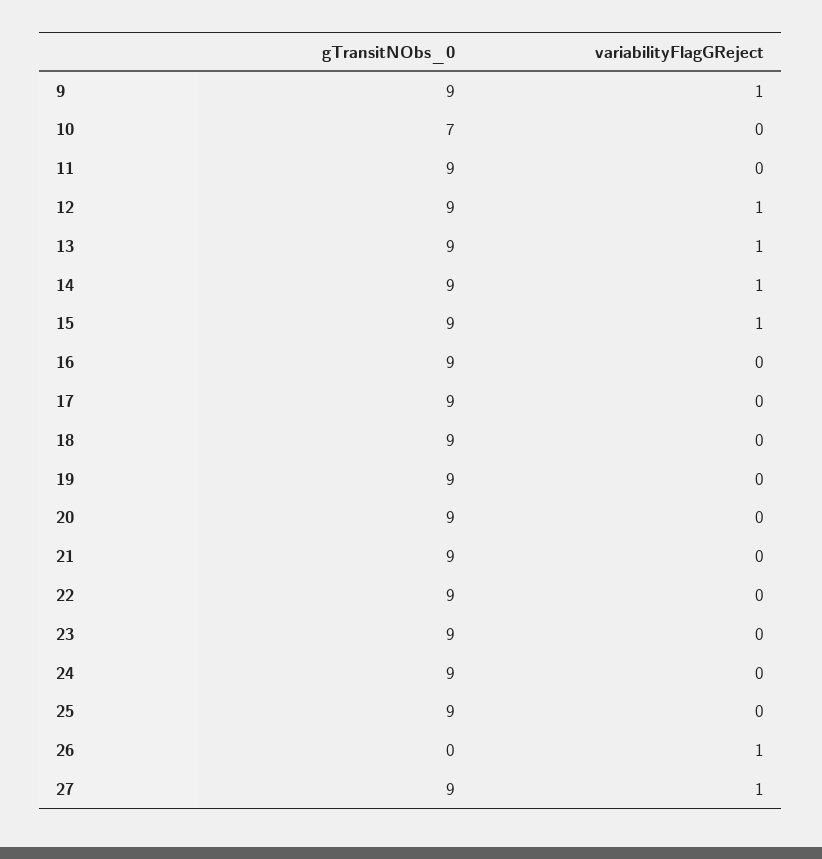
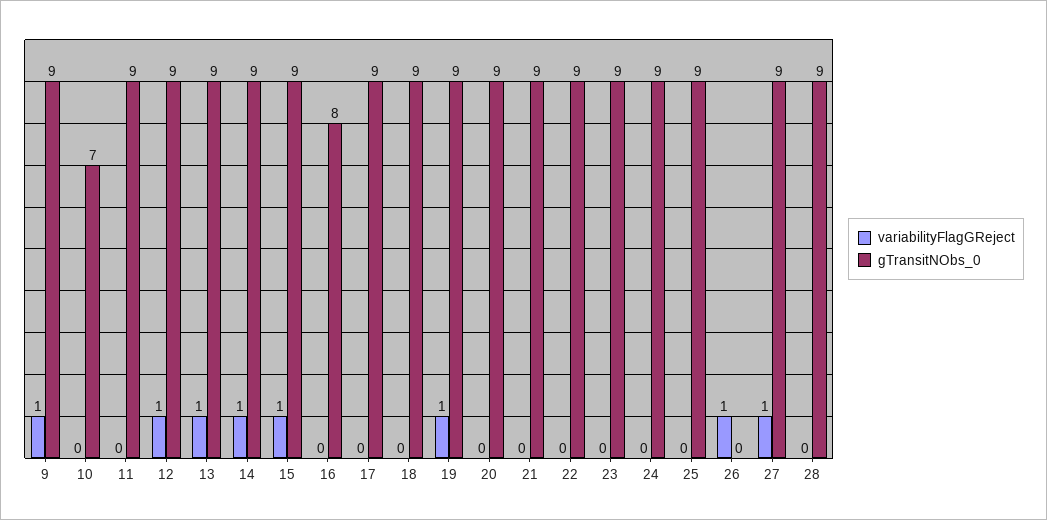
  {
    "gTransitNObs_0": {
      "9": 9,
      "10": 7,
      "11": 9,
      "12": 9,
      "13": 9,
      "14": 9,
      "15": 9,
-     "16": 9,
+     "16": 8,
      "17": 9,
      "18": 9,
      "19": 9,
      "20": 9,
      "21": 9,
      "22": 9,
      "23": 9,
      "24": 9,
      "25": 9,
      "26": 0,
-     "27": 9
+     "27": 9,
+     "28": 9
    },
    "variabilityFlagGReject": {
      "9": 1,
      "10": 0,
      "11": 0,
      "12": 1,
      "13": 1,
      "14": 1,
      "15": 1,
      "16": 0,
      "17": 0,
      "18": 0,
-     "19": 0,
+     "19": 1,
      "20": 0,
      "21": 0,
      "22": 0,
      "23": 0,
      "24": 0,
      "25": 0,
      "26": 1,
-     "27": 1
+     "27": 1,
+     "28": 0
    }
  }

